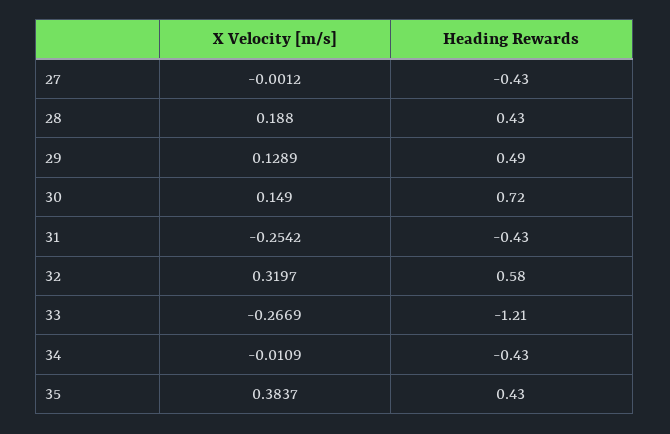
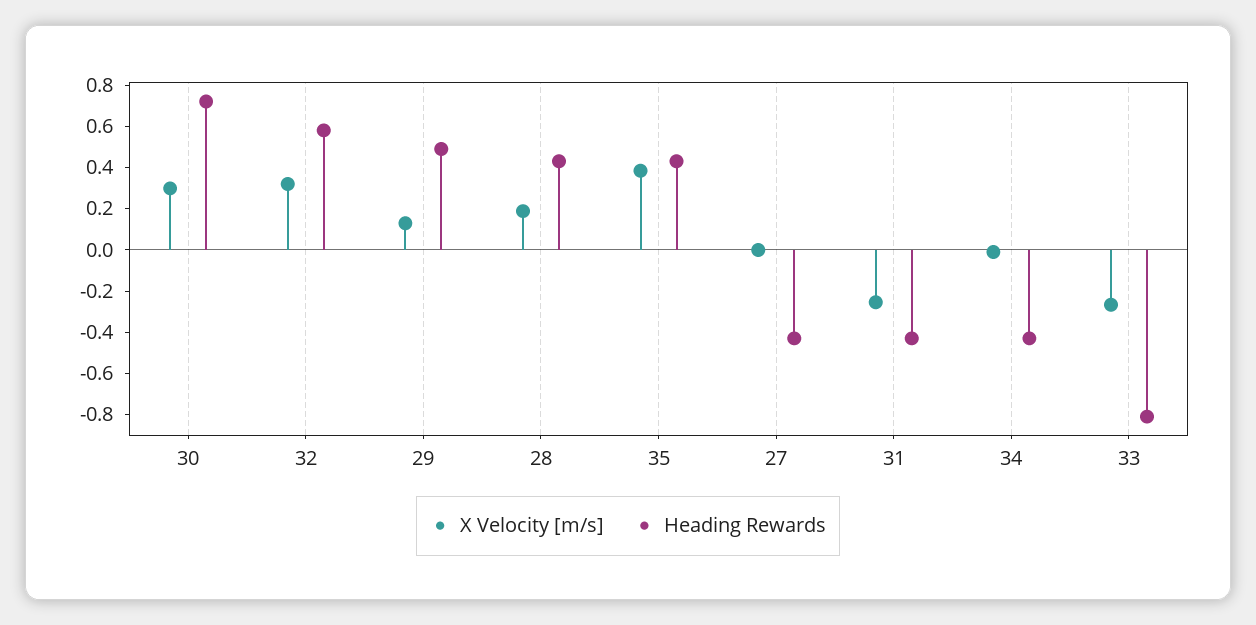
  {
    "X Velocity [m/s]": {
      "27": -0.0012,
      "28": 0.188,
      "29": 0.1289,
-     "30": 0.149,
+     "30": 0.3,
      "31": -0.2542,
      "32": 0.3197,
      "33": -0.2669,
      "34": -0.0109,
      "35": 0.3837
    },
    "Heading Rewards": {
      "27": -0.43,
      "28": 0.43,
      "29": 0.49,
      "30": 0.72,
      "31": -0.43,
      "32": 0.58,
-     "33": -1.21,
+     "33": -0.8,
      "34": -0.43,
      "35": 0.43
    }
  }

